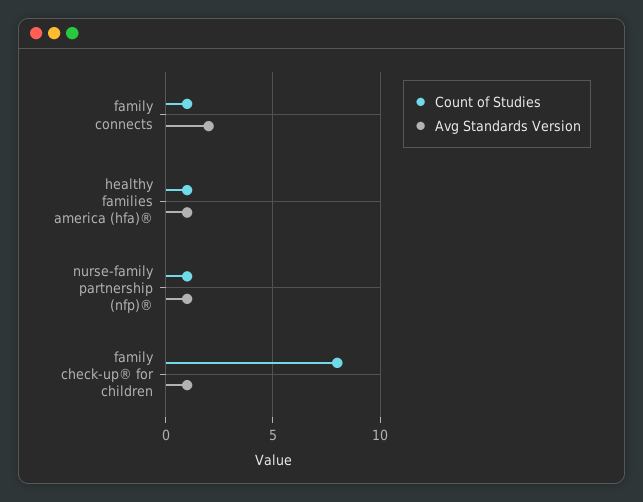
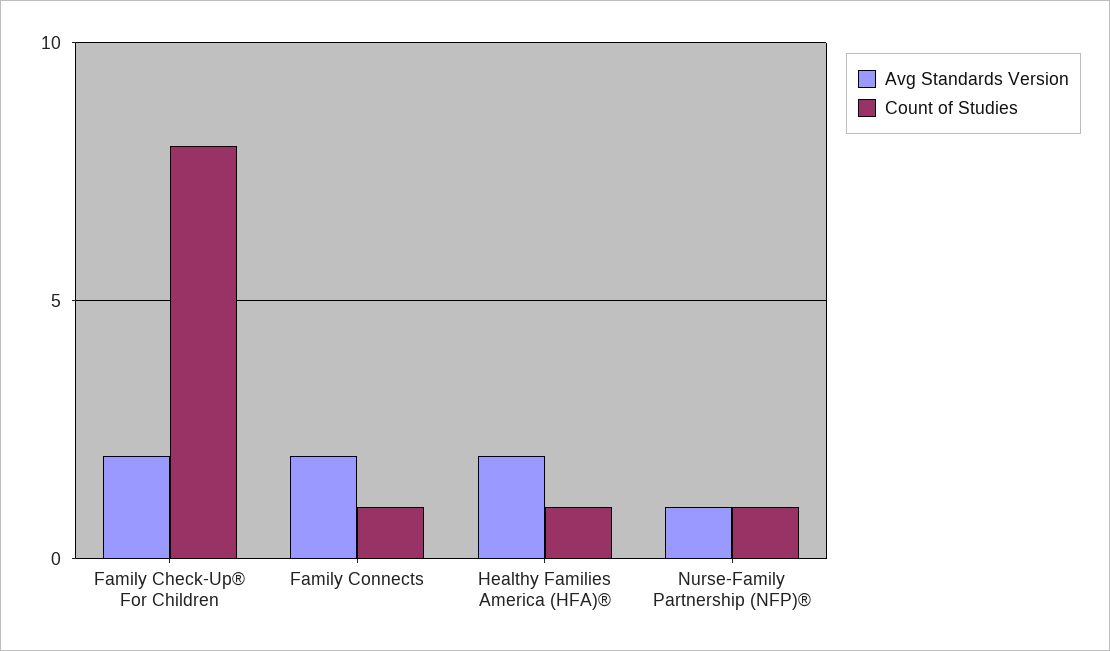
  {
    "Count of Studies": {
      "family connects": 1,
      "healthy families america (hfa)®": 1,
      "nurse-family partnership (nfp)®": 1,
      "family check-up® for children": 8
    },
    "Avg Standards Version": {
      "family connects": 2,
-     "healthy families america (hfa)®": 1,
+     "healthy families america (hfa)®": 2,
      "nurse-family partnership (nfp)®": 1,
-     "family check-up® for children": 1
+     "family check-up® for children": 2
    }
  }

